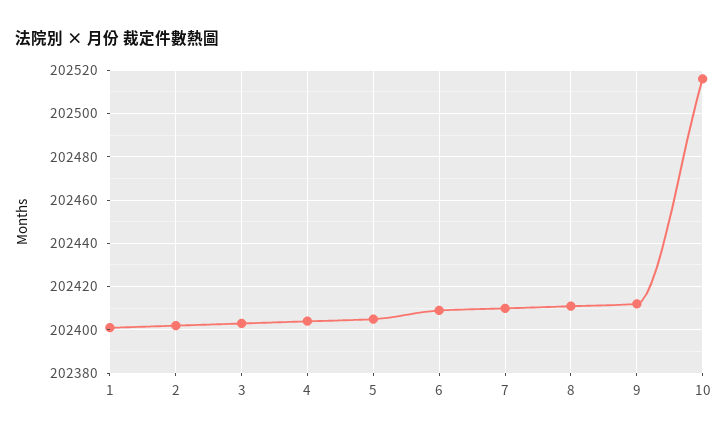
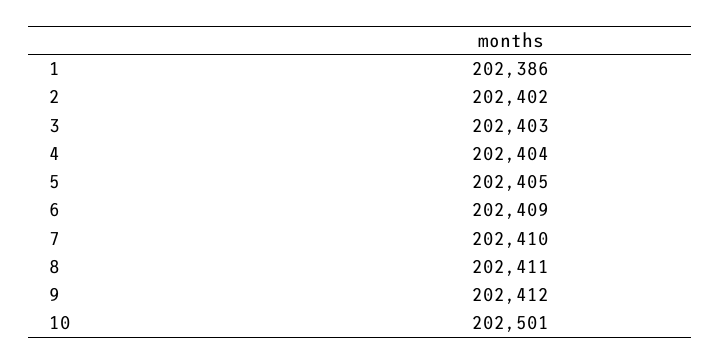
  {
-   "1": 202400,
+   "1": 202386,
    "2": 202402,
    "3": 202403,
    "4": 202404,
    "5": 202405,
    "6": 202409,
    "7": 202410,
    "8": 202411,
    "9": 202412,
-   "10": 202515
+   "10": 202501
  }

